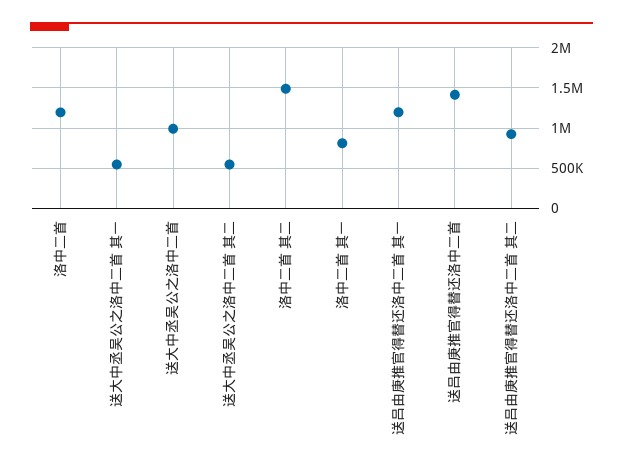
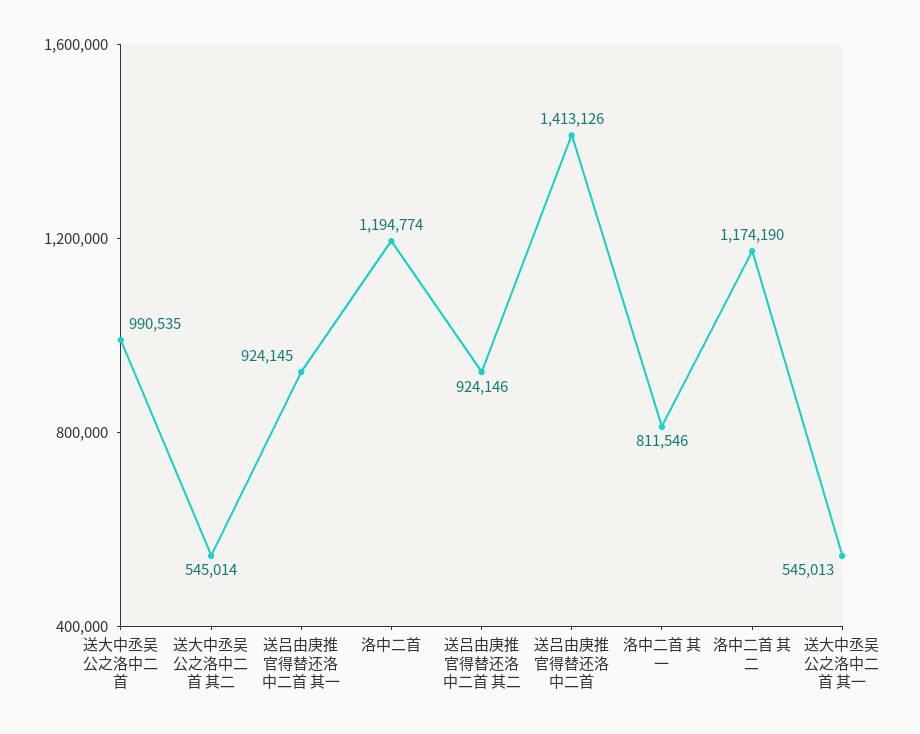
  {
    "洛中二首": 1194774,
    "送大中丞吴公之洛中二首 其一": 545013,
    "送大中丞吴公之洛中二首": 990535,
    "送大中丞吴公之洛中二首 其二": 545014,
-   "洛中二首 其二": 1500000,
+   "洛中二首 其二": 1174190,
    "洛中二首 其一": 811546,
-   "送吕由庚推官得替还洛中二首 其一": 1200000,
+   "送吕由庚推官得替还洛中二首 其一": 924145,
    "送吕由庚推官得替还洛中二首": 1413126,
    "送吕由庚推官得替还洛中二首 其二": 924146
  }

